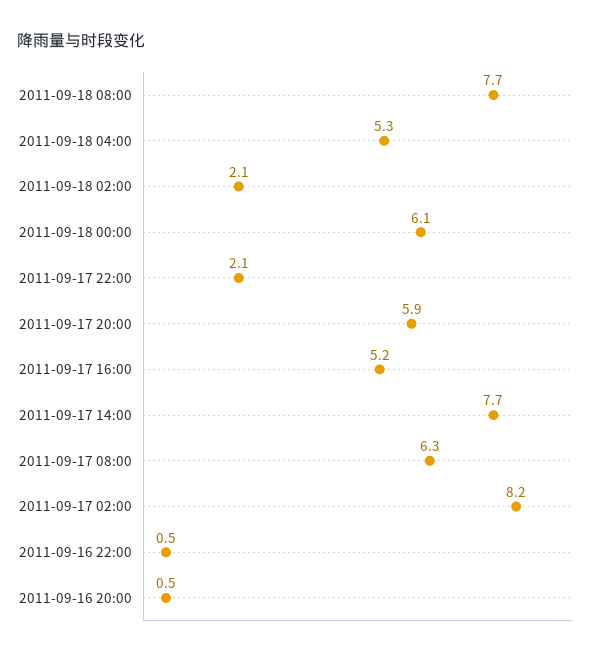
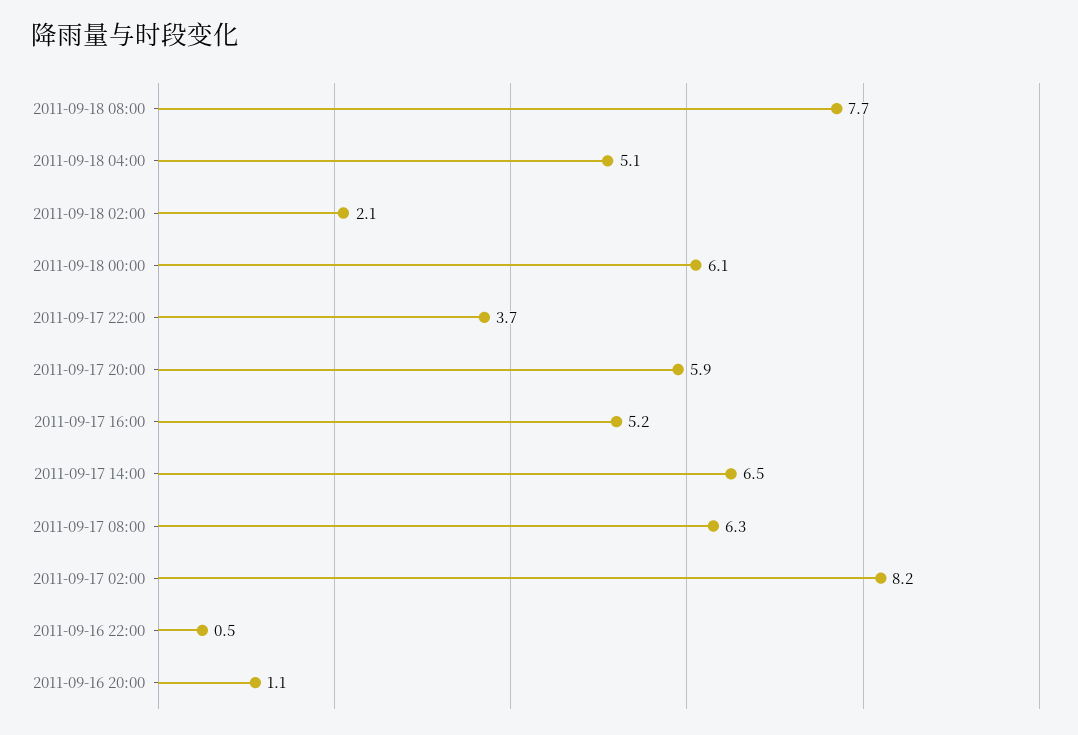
  {
    "2011-09-18 08:00": 7.7,
-   "2011-09-18 04:00": 5.3,
+   "2011-09-18 04:00": 5.1,
    "2011-09-18 02:00": 2.1,
    "2011-09-18 00:00": 6.1,
-   "2011-09-17 22:00": 2.1,
+   "2011-09-17 22:00": 3.7,
    "2011-09-17 20:00": 5.9,
    "2011-09-17 16:00": 5.2,
-   "2011-09-17 14:00": 7.7,
+   "2011-09-17 14:00": 6.5,
    "2011-09-17 08:00": 6.3,
    "2011-09-17 02:00": 8.2,
    "2011-09-16 22:00": 0.5,
-   "2011-09-16 20:00": 0.5
+   "2011-09-16 20:00": 1.1
  }

